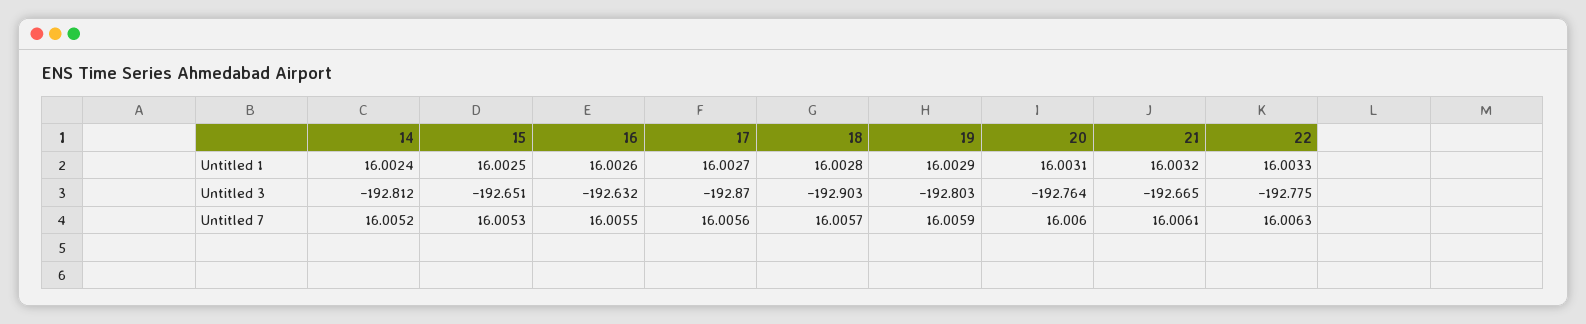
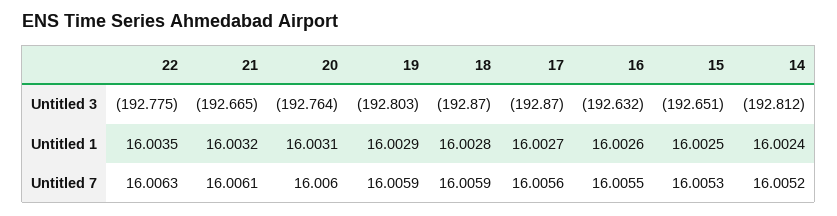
  {
    "14": {
      "Untitled 1": 16.0024,
      "Untitled 3": -192.812,
      "Untitled 7": 16.0052
    },
    "15": {
      "Untitled 1": 16.0025,
      "Untitled 3": -192.651,
      "Untitled 7": 16.0053
    },
    "16": {
      "Untitled 1": 16.0026,
      "Untitled 3": -192.632,
      "Untitled 7": 16.0055
    },
    "17": {
      "Untitled 1": 16.0027,
      "Untitled 3": -192.87,
      "Untitled 7": 16.0056
    },
    "18": {
      "Untitled 1": 16.0028,
-     "Untitled 3": -192.903,
+     "Untitled 3": -192.87,
-     "Untitled 7": 16.0057
+     "Untitled 7": 16.0059
    },
    "19": {
      "Untitled 1": 16.0029,
      "Untitled 3": -192.803,
      "Untitled 7": 16.0059
    },
    "20": {
      "Untitled 1": 16.0031,
      "Untitled 3": -192.764,
      "Untitled 7": 16.006
    },
    "21": {
      "Untitled 1": 16.0032,
      "Untitled 3": -192.665,
      "Untitled 7": 16.0061
    },
    "22": {
-     "Untitled 1": 16.0033,
+     "Untitled 1": 16.0035,
      "Untitled 3": -192.775,
      "Untitled 7": 16.0063
    }
  }

